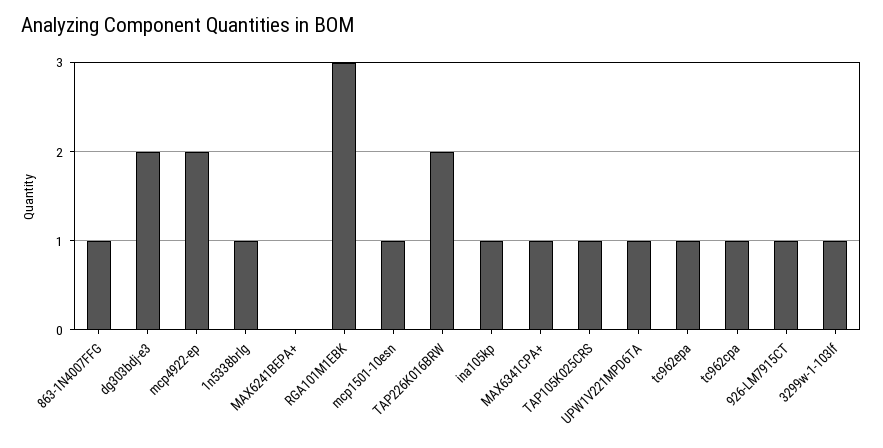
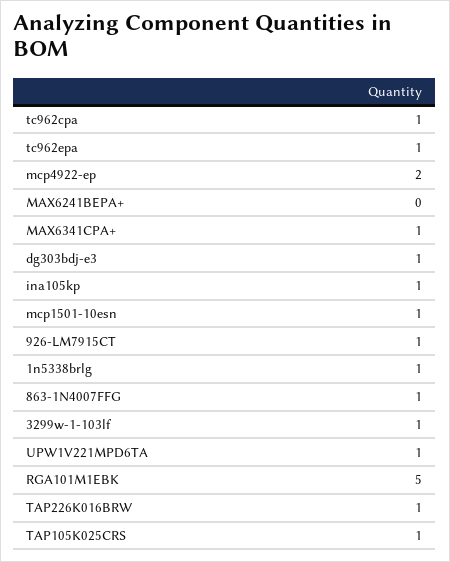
  {
    "863-1N4007FFG": 1,
-   "dg303bdj-e3": 2,
+   "dg303bdj-e3": 1,
    "mcp4922-ep": 2,
    "1n5338brlg": 1,
    "MAX6241BEPA+": 0,
-   "RGA101M1EBK": 3,
+   "RGA101M1EBK": 5,
    "mcp1501-10esn": 1,
-   "TAP226K016BRW": 2,
+   "TAP226K016BRW": 1,
    "ina105kp": 1,
    "MAX6341CPA+": 1,
    "TAP105K025CRS": 1,
    "UPW1V221MPD6TA": 1,
    "tc962epa": 1,
    "tc962cpa": 1,
    "926-LM7915CT": 1,
    "3299w-1-103lf": 1
  }

